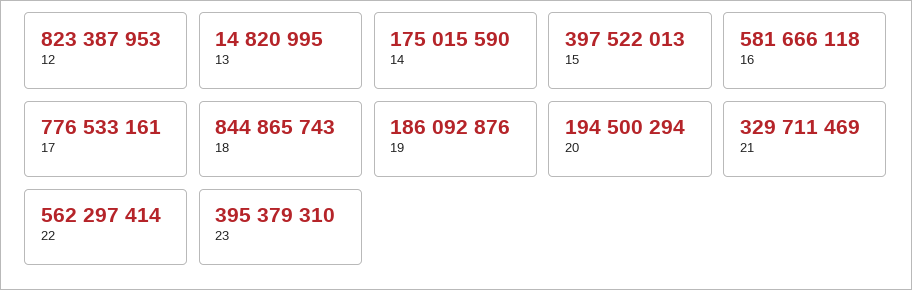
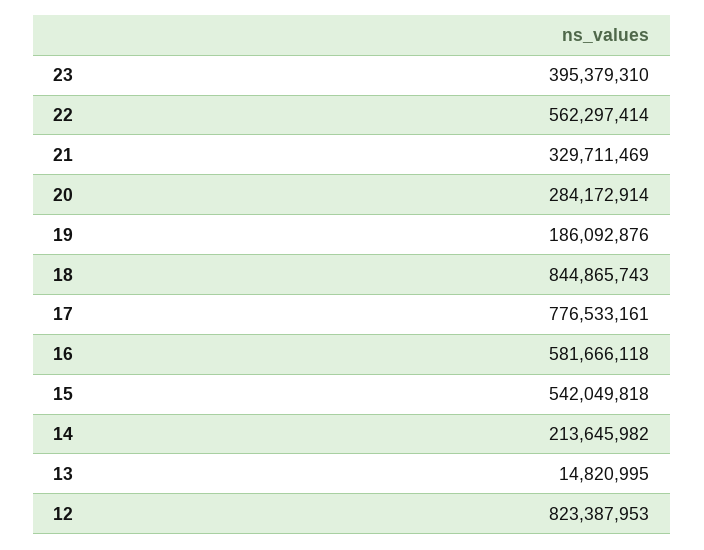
  {
    "12": 823387953,
    "13": 14820995,
-   "14": 175015590,
+   "14": 213645982,
-   "15": 397522013,
+   "15": 542049818,
    "16": 581666118,
    "17": 776533161,
    "18": 844865743,
    "19": 186092876,
-   "20": 194500294,
+   "20": 284172914,
    "21": 329711469,
    "22": 562297414,
    "23": 395379310
  }

